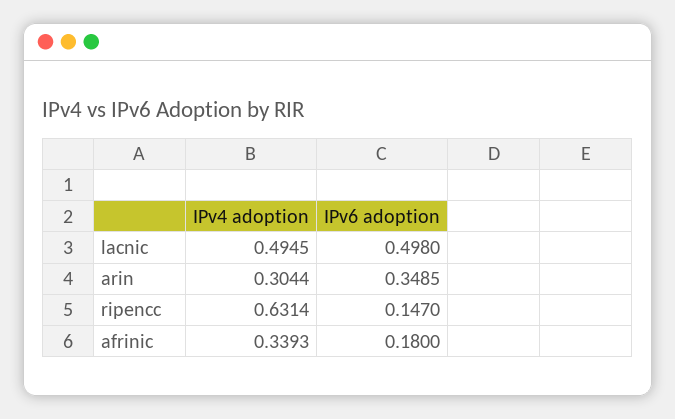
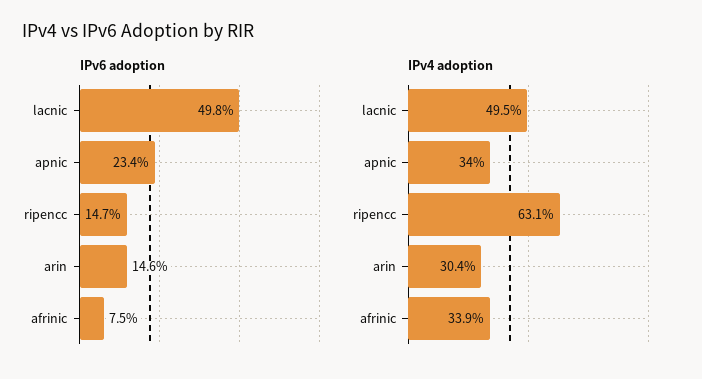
  {
    "IPv4 adoption": {
      "lacnic": 0.4945,
      "arin": 0.3044,
      "ripencc": 0.6314,
-     "afrinic": 0.3393
+     "afrinic": 0.3393,
+     "apnic": 0.34
    },
    "IPv6 adoption": {
      "lacnic": 0.498,
-     "arin": 0.3485,
+     "arin": 0.146,
      "ripencc": 0.147,
-     "afrinic": 0.18
+     "afrinic": 0.075,
+     "apnic": 0.234
    }
  }

